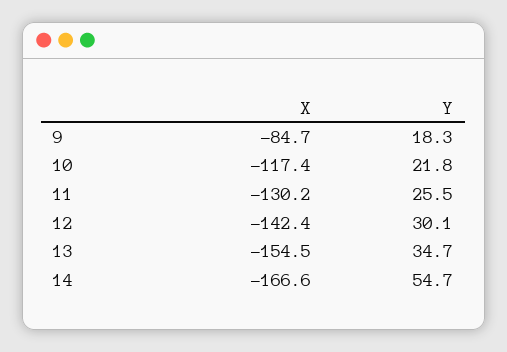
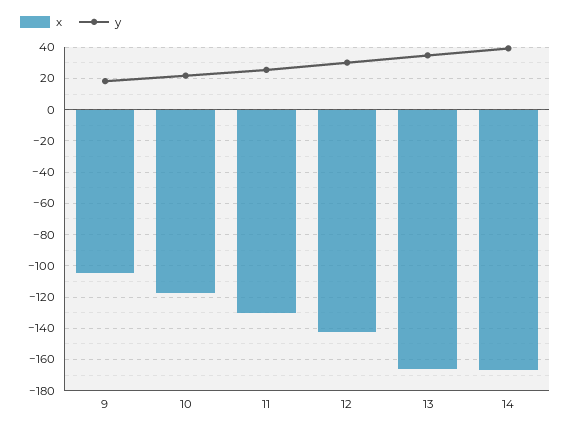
  {
    "X": {
-     "9": -84.7,
+     "9": -105,
      "10": -117.4,
      "11": -130.2,
      "12": -142.4,
-     "13": -154.5,
+     "13": -165,
      "14": -166.6
    },
    "Y": {
      "9": 18.3,
      "10": 21.8,
      "11": 25.5,
      "12": 30.1,
      "13": 34.7,
-     "14": 54.7
+     "14": 40
    }
  }

